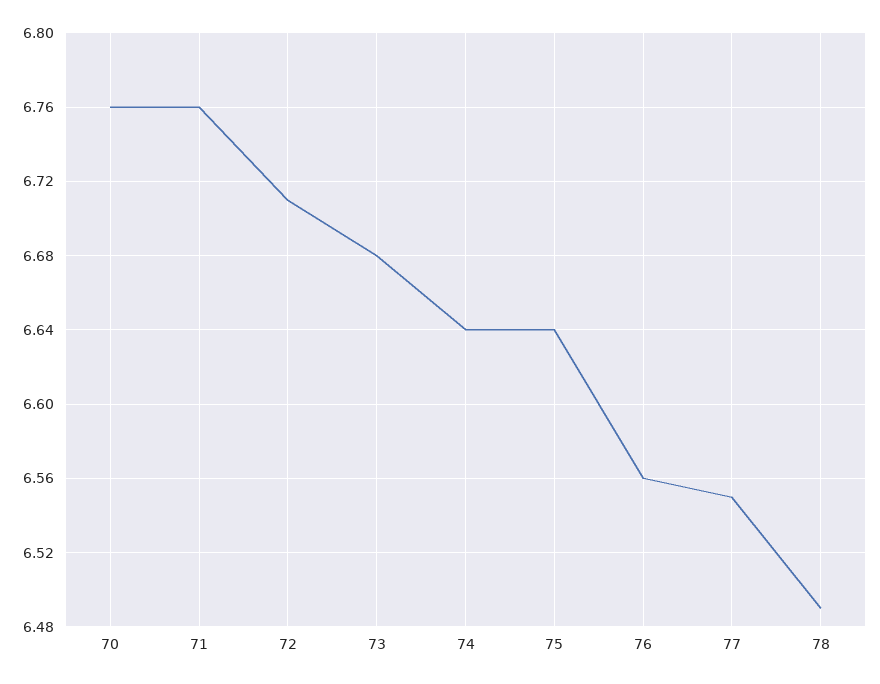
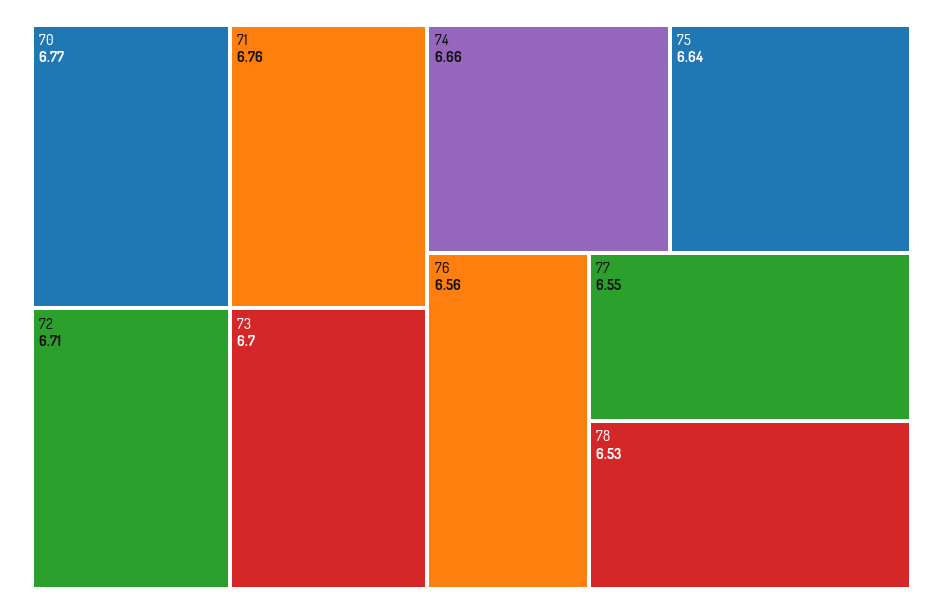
  {
-   "70": 6.76,
+   "70": 6.77,
    "71": 6.76,
    "72": 6.71,
-   "73": 6.68,
+   "73": 6.7,
-   "74": 6.64,
+   "74": 6.66,
    "75": 6.64,
    "76": 6.56,
    "77": 6.55,
-   "78": 6.49
+   "78": 6.53
  }

